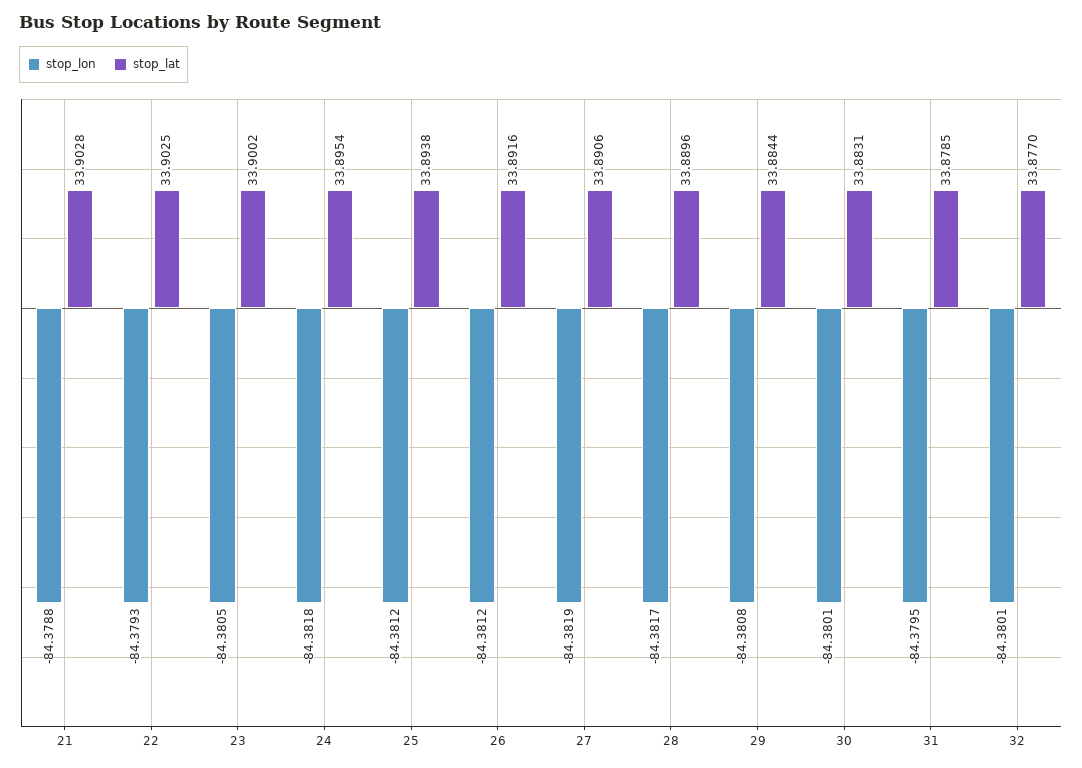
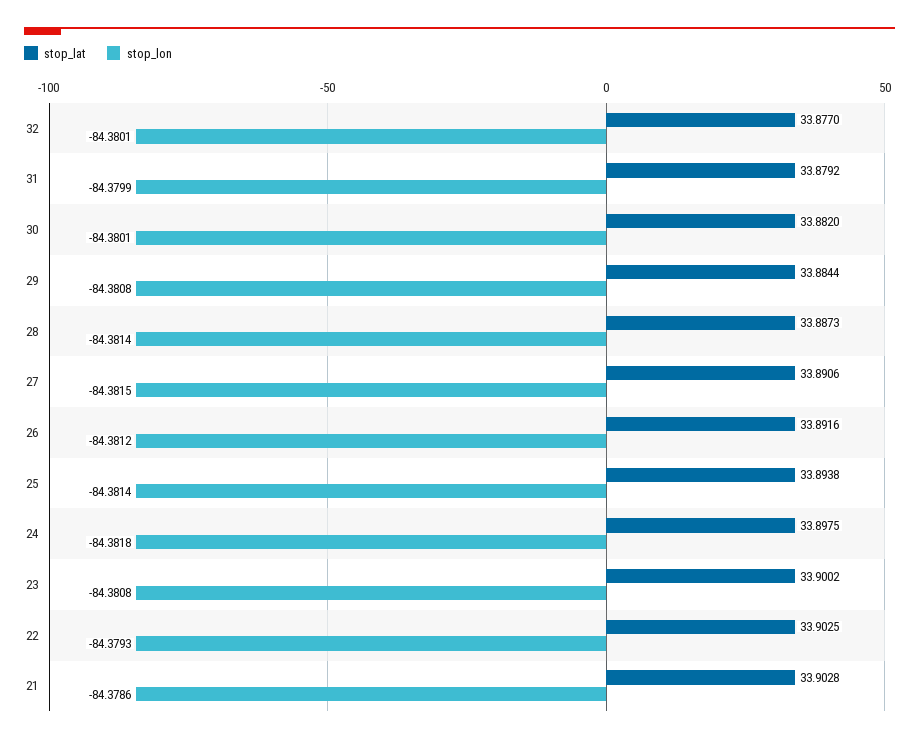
  {
    "stop_lon": {
-     "21": -84.3788,
+     "21": -84.3786,
      "22": -84.3793,
-     "23": -84.3805,
+     "23": -84.3808,
      "24": -84.3818,
-     "25": -84.3812,
+     "25": -84.3814,
      "26": -84.3812,
-     "27": -84.3819,
+     "27": -84.3815,
-     "28": -84.3817,
+     "28": -84.3814,
      "29": -84.3808,
      "30": -84.3801,
-     "31": -84.3795,
+     "31": -84.3799,
      "32": -84.3801
    },
    "stop_lat": {
      "21": 33.9028,
      "22": 33.9025,
      "23": 33.9002,
-     "24": 33.8954,
+     "24": 33.8975,
      "25": 33.8938,
      "26": 33.8916,
      "27": 33.8906,
-     "28": 33.8896,
+     "28": 33.8873,
      "29": 33.8844,
-     "30": 33.8831,
+     "30": 33.882,
-     "31": 33.8785,
+     "31": 33.8792,
      "32": 33.877
    }
  }

